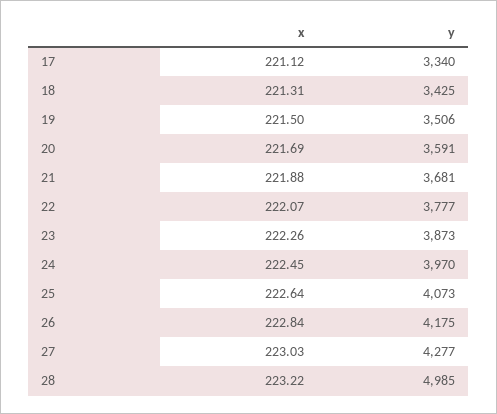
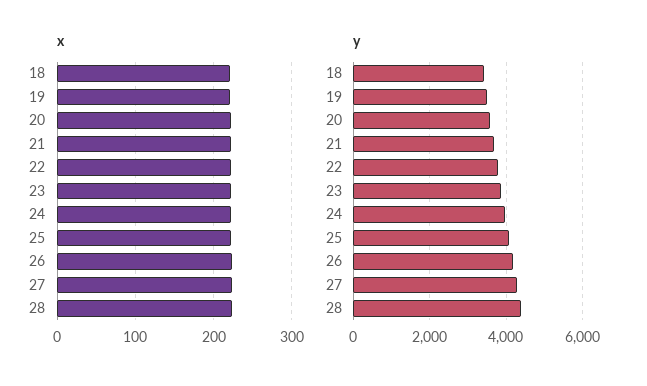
  {
    "x": {
-     "17": 221.12,
      "18": 221.31,
      "19": 221.5,
      "20": 221.69,
      "21": 221.88,
      "22": 222.07,
      "23": 222.26,
      "24": 222.45,
      "25": 222.64,
      "26": 222.84,
      "27": 223.03,
      "28": 223.22
    },
    "y": {
-     "17": 3340,
      "18": 3425,
      "19": 3506,
      "20": 3591,
      "21": 3681,
      "22": 3777,
      "23": 3873,
      "24": 3970,
      "25": 4073,
      "26": 4175,
      "27": 4277,
-     "28": 4985
+     "28": 4400
    }
  }

